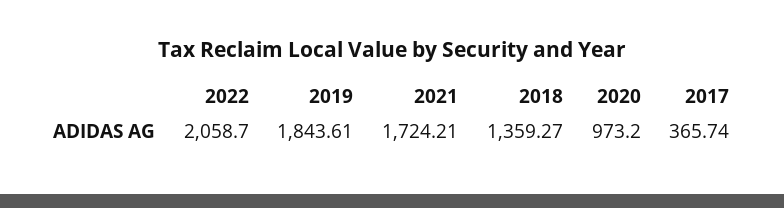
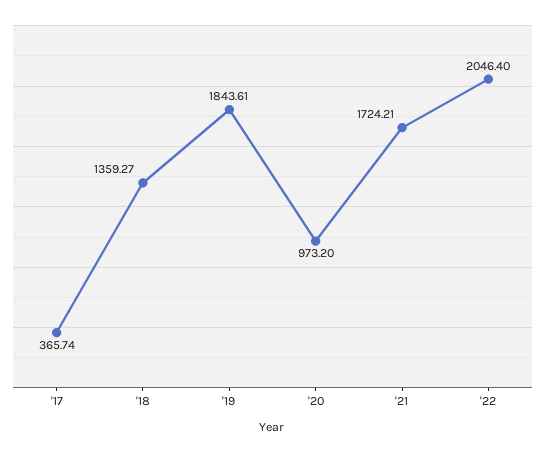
  {
-   "2022": 2058.7,
+   "2022": 2046.4,
    "2019": 1843.61,
    "2021": 1724.21,
    "2018": 1359.27,
    "2020": 973.2,
    "2017": 365.74
  }

